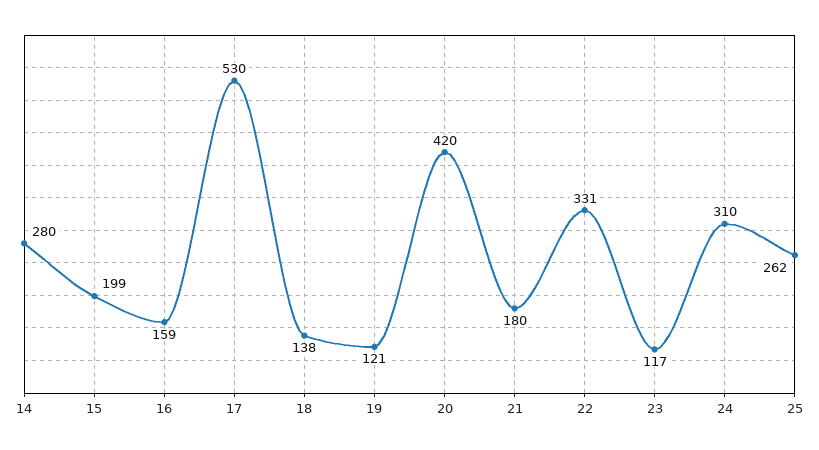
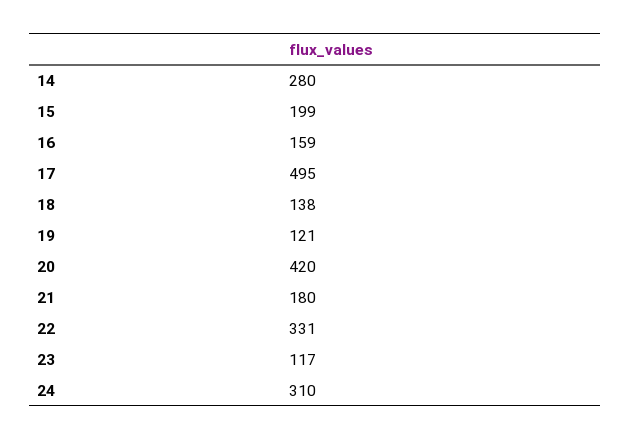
  {
    "14": 280,
    "15": 199,
    "16": 159,
-   "17": 530,
+   "17": 495,
    "18": 138,
    "19": 121,
    "20": 420,
    "21": 180,
    "22": 331,
    "23": 117,
-   "24": 310,
+   "24": 310
-   "25": 262
  }

